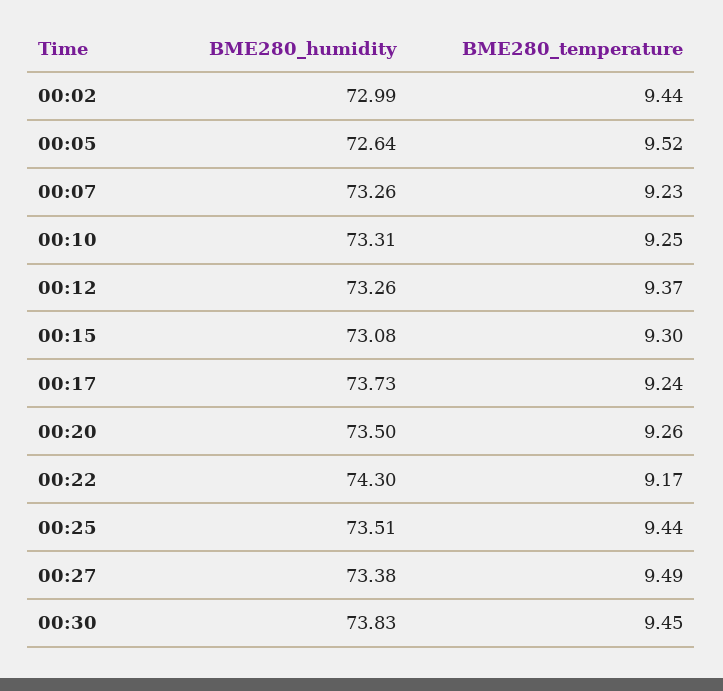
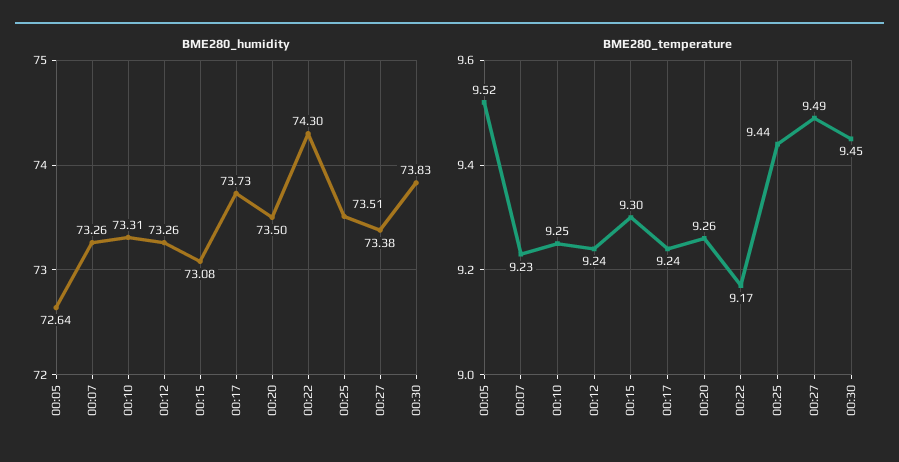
  {
    "BME280_humidity": {
-     "00:02": 72.99,
      "00:05": 72.64,
      "00:07": 73.26,
      "00:10": 73.31,
      "00:12": 73.26,
      "00:15": 73.08,
      "00:17": 73.73,
      "00:20": 73.5,
      "00:22": 74.3,
      "00:25": 73.51,
      "00:27": 73.38,
      "00:30": 73.83
    },
    "BME280_temperature": {
-     "00:02": 9.44,
      "00:05": 9.52,
      "00:07": 9.23,
      "00:10": 9.25,
-     "00:12": 9.37,
+     "00:12": 9.24,
      "00:15": 9.3,
      "00:17": 9.24,
      "00:20": 9.26,
      "00:22": 9.17,
      "00:25": 9.44,
      "00:27": 9.49,
      "00:30": 9.45
    }
  }

